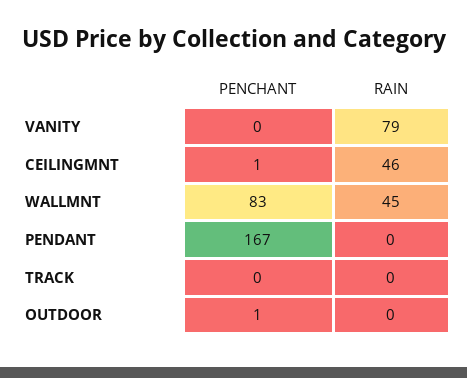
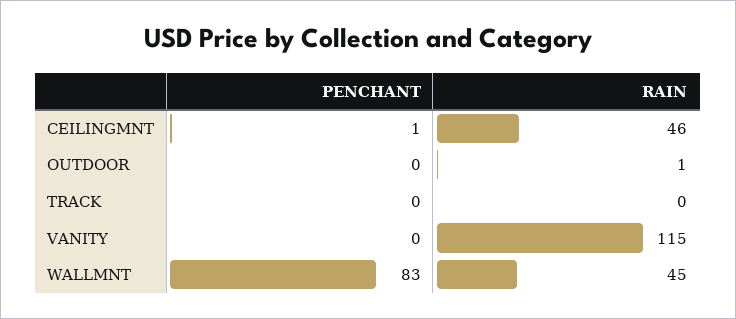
  {
    "PENCHANT": {
      "VANITY": 0,
      "CEILINGMNT": 1,
      "WALLMNT": 83,
-     "PENDANT": 167,
      "TRACK": 0,
-     "OUTDOOR": 1
+     "OUTDOOR": 0
    },
    "RAIN": {
-     "VANITY": 79,
+     "VANITY": 115,
      "CEILINGMNT": 46,
      "WALLMNT": 45,
-     "PENDANT": 0,
      "TRACK": 0,
-     "OUTDOOR": 0
+     "OUTDOOR": 1
    }
  }

